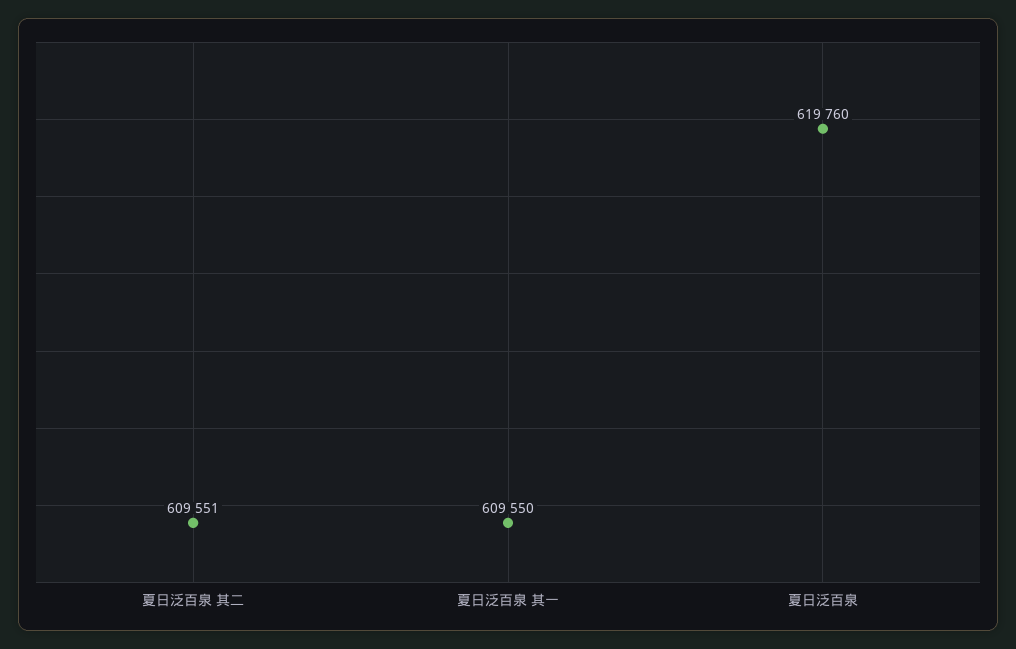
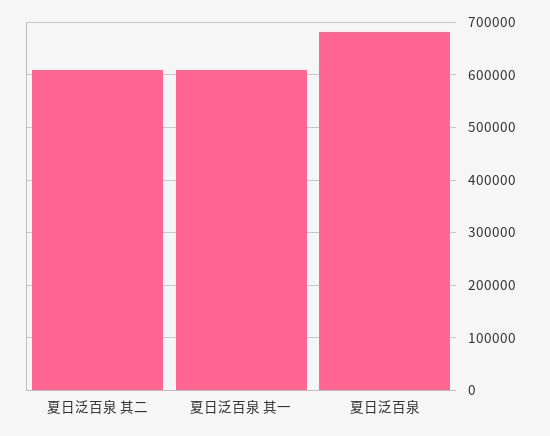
  {
    "夏日泛百泉 其二": 609551,
    "夏日泛百泉 其一": 609550,
-   "夏日泛百泉": 619760
+   "夏日泛百泉": 680000
  }

